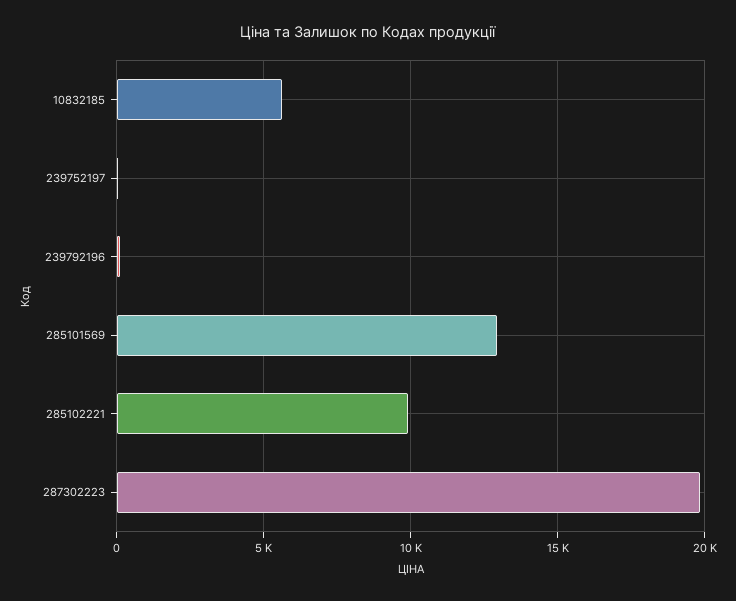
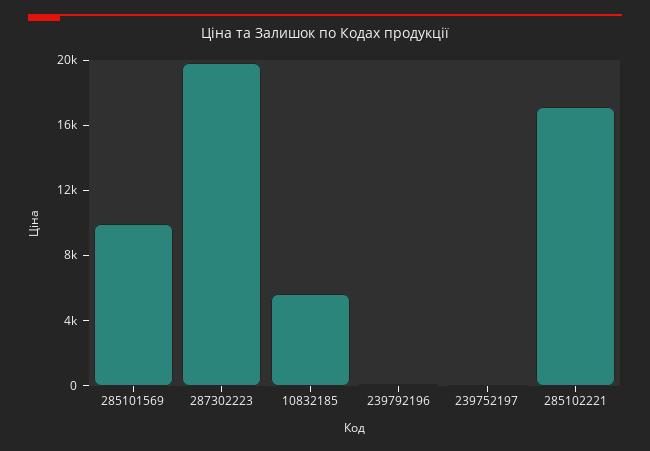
  {
    "10832185": 5500,
    "239752197": 0,
    "239792196": 0,
-   "285101569": 13000,
+   "285101569": 10000,
-   "285102221": 10000,
+   "285102221": 17000,
    "287302223": 20000
  }

